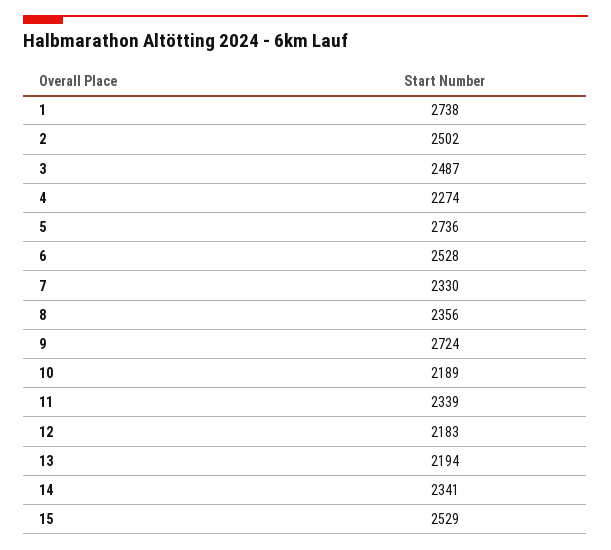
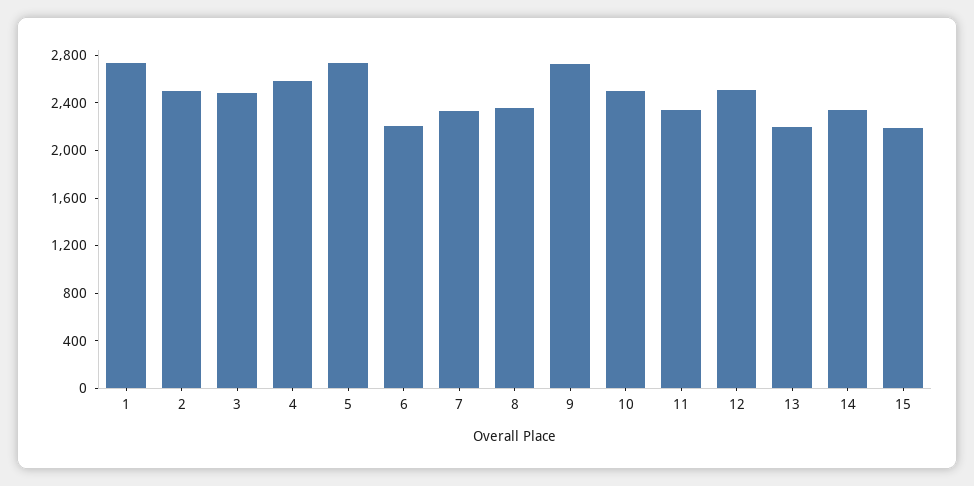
  {
    "1": 2738,
    "2": 2502,
    "3": 2487,
-   "4": 2274,
+   "4": 2600,
    "5": 2736,
-   "6": 2528,
+   "6": 2200,
    "7": 2330,
    "8": 2356,
    "9": 2724,
-   "10": 2189,
+   "10": 2500,
    "11": 2339,
-   "12": 2183,
+   "12": 2500,
    "13": 2194,
    "14": 2341,
-   "15": 2529
+   "15": 2200
  }

